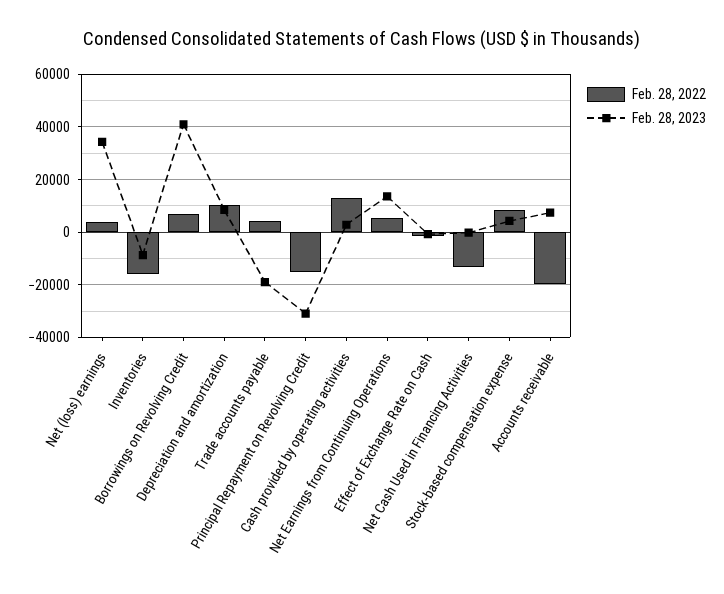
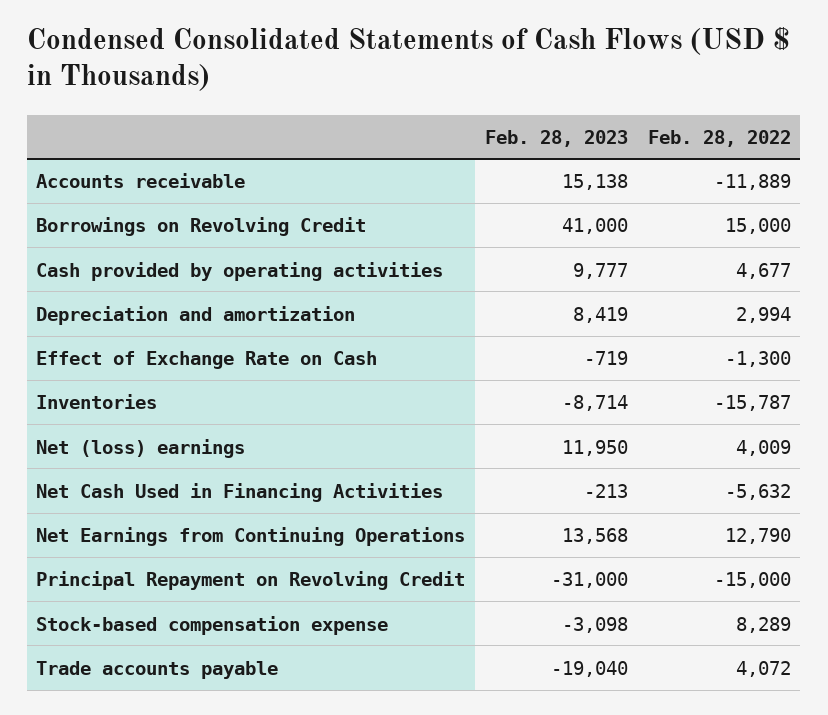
  {
    "Feb. 28, 2022": {
      "Net (loss) earnings": 4009,
      "Inventories": -15787,
-     "Borrowings on Revolving Credit": 7500,
+     "Borrowings on Revolving Credit": 15000,
-     "Depreciation and amortization": 10000,
+     "Depreciation and amortization": 2994,
      "Trade accounts payable": 4072,
      "Principal Repayment on Revolving Credit": -15000,
-     "Cash provided by operating activities": 12500,
+     "Cash provided by operating activities": 4677,
-     "Net Earnings from Continuing Operations": 5000,
+     "Net Earnings from Continuing Operations": 12790,
      "Effect of Exchange Rate on Cash": -1300,
-     "Net Cash Used in Financing Activities": -12500,
+     "Net Cash Used in Financing Activities": -5632,
      "Stock-based compensation expense": 8289,
-     "Accounts receivable": -20000
+     "Accounts receivable": -11889
    },
    "Feb. 28, 2023": {
-     "Net (loss) earnings": 35000,
+     "Net (loss) earnings": 11950,
      "Inventories": -8714,
      "Borrowings on Revolving Credit": 41000,
      "Depreciation and amortization": 8419,
      "Trade accounts payable": -19040,
      "Principal Repayment on Revolving Credit": -31000,
-     "Cash provided by operating activities": 2500,
+     "Cash provided by operating activities": 9777,
      "Net Earnings from Continuing Operations": 13568,
      "Effect of Exchange Rate on Cash": -719,
      "Net Cash Used in Financing Activities": -213,
-     "Stock-based compensation expense": 5000,
+     "Stock-based compensation expense": -3098,
-     "Accounts receivable": 7500
+     "Accounts receivable": 15138
    }
  }

